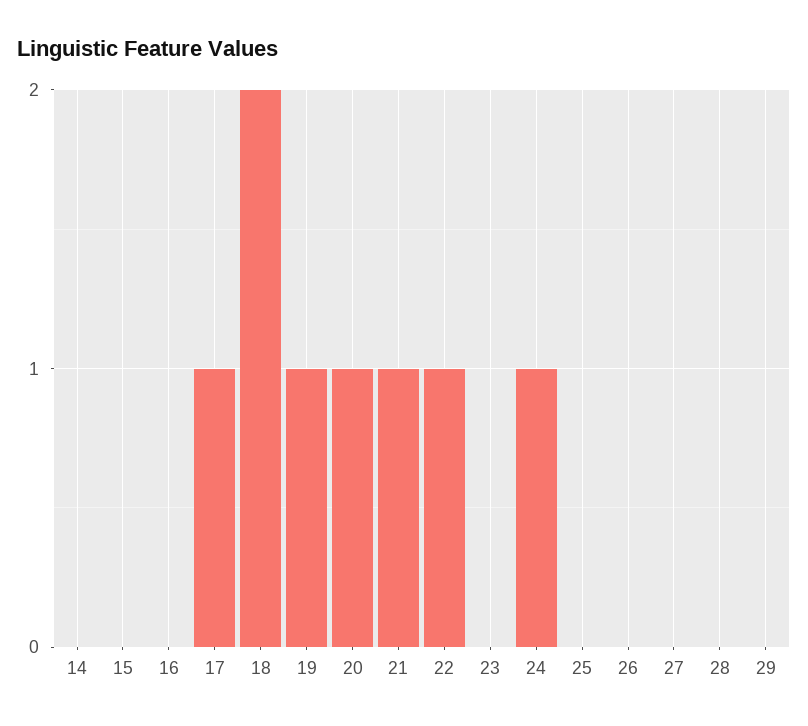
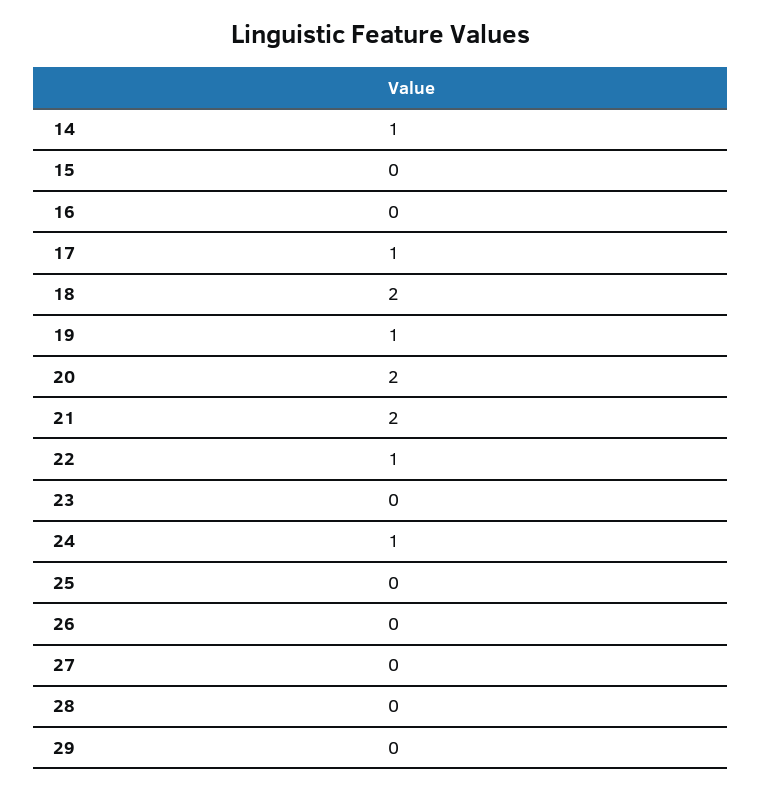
  {
-   "14": 0,
+   "14": 1,
    "15": 0,
    "16": 0,
    "17": 1,
    "18": 2,
    "19": 1,
-   "20": 1,
+   "20": 2,
-   "21": 1,
+   "21": 2,
    "22": 1,
    "23": 0,
    "24": 1,
    "25": 0,
    "26": 0,
    "27": 0,
    "28": 0,
    "29": 0
  }

